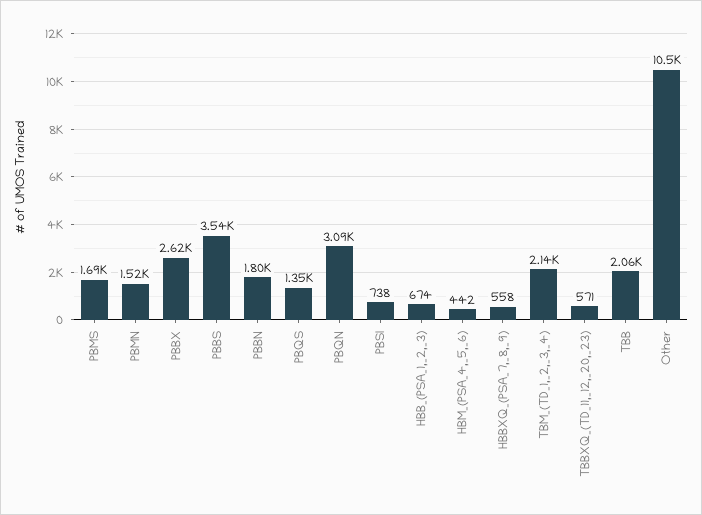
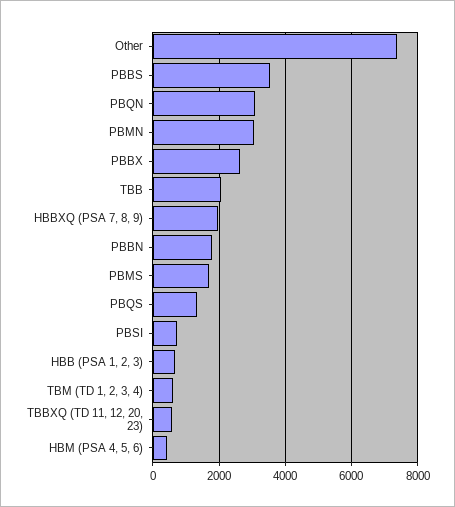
  {
    "PBMS": 1690,
-   "PBMN": 1520,
+   "PBMN": 3000,
    "PBBX": 2620,
    "PBBS": 3540,
    "PBBN": 1800,
    "PBQS": 1350,
    "PBQN": 3090,
    "PBSI": 738,
    "HBB_(PSA_1,_2,_3)": 674,
    "HBM_(PSA_4,_5,_6)": 442,
-   "HBBXQ_(PSA_7,_8,_9)": 558,
+   "HBBXQ_(PSA_7,_8,_9)": 2000,
-   "TBM_(TD_1,_2,_3,_4)": 2140,
+   "TBM_(TD_1,_2,_3,_4)": 600,
    "TBBXQ_(TD_11,_12,_20,_23)": 571,
    "TBB": 2060,
-   "Other": 10500
+   "Other": 7400
  }

